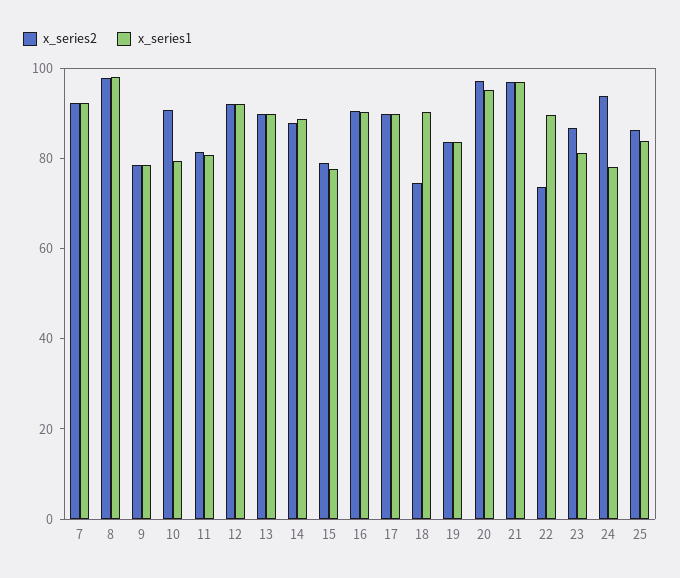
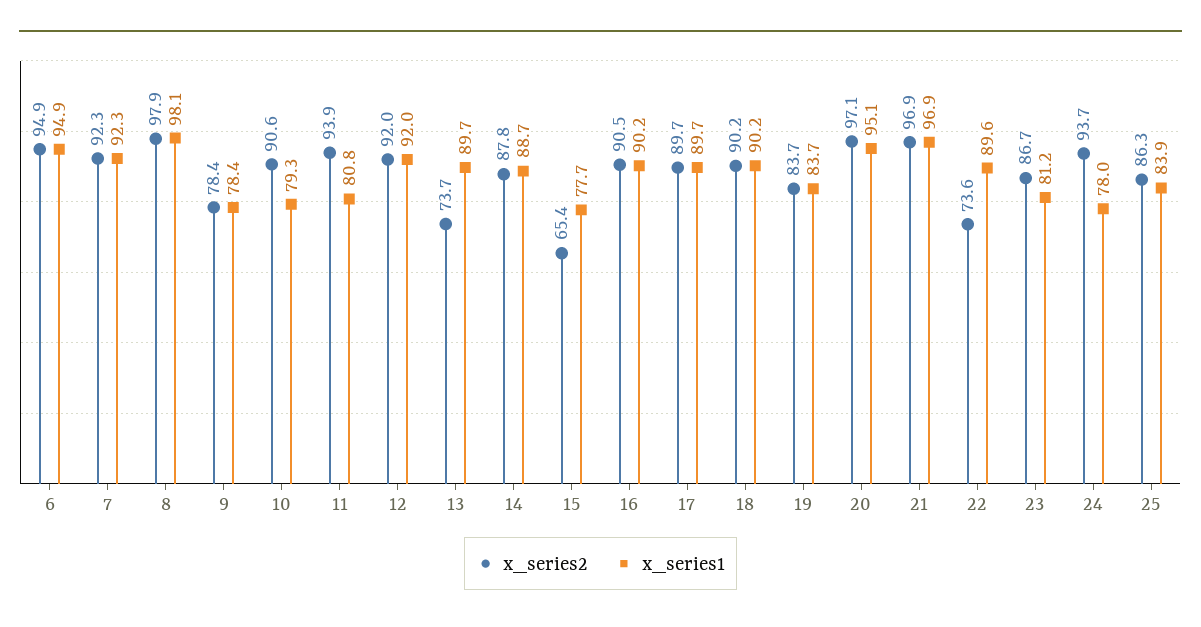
  {
    "x_series2": {
      "7": 92.3,
      "8": 97.9,
      "9": 78.4,
      "10": 90.6,
-     "11": 80,
+     "11": 93.9,
      "12": 92,
-     "13": 90,
+     "13": 73.7,
      "14": 87.8,
-     "15": 80,
+     "15": 65.4,
      "16": 90.5,
      "17": 89.7,
-     "18": 75,
+     "18": 90.2,
      "19": 83.7,
      "20": 97.1,
      "21": 96.9,
      "22": 73.6,
      "23": 86.7,
      "24": 93.7,
-     "25": 86.3
+     "25": 86.3,
+     "6": 94.9
    },
    "x_series1": {
      "7": 92.3,
      "8": 98.1,
      "9": 78.4,
      "10": 79.3,
      "11": 80.8,
      "12": 92,
      "13": 89.7,
      "14": 88.7,
      "15": 77.7,
      "16": 90.2,
      "17": 89.7,
      "18": 90.2,
      "19": 83.7,
      "20": 95.1,
      "21": 96.9,
      "22": 89.6,
      "23": 81.2,
      "24": 78,
-     "25": 83.9
+     "25": 83.9,
+     "6": 94.9
    }
  }

